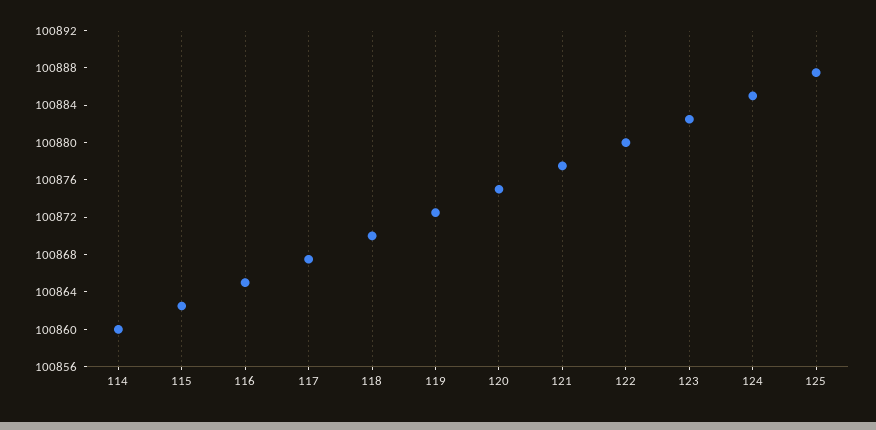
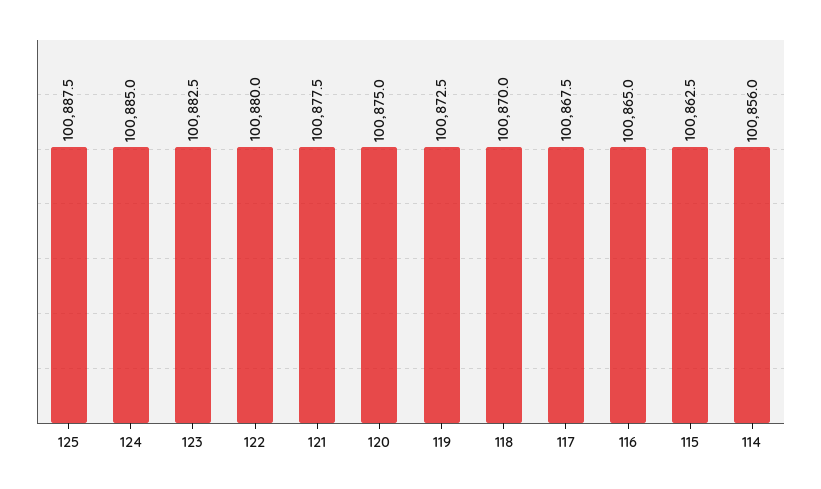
  {
-   "114": 100860,
+   "114": 100856,
    "115": 100862.5,
    "116": 100865,
    "117": 100867.5,
    "118": 100870,
    "119": 100872.5,
    "120": 100875,
    "121": 100877.5,
    "122": 100880,
    "123": 100882.5,
    "124": 100885,
    "125": 100887.5
  }

